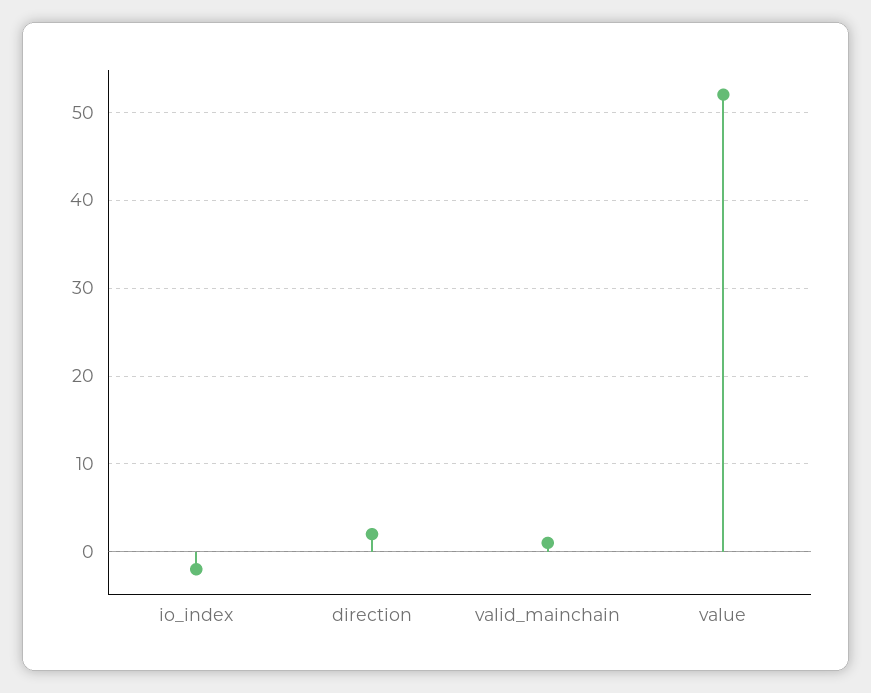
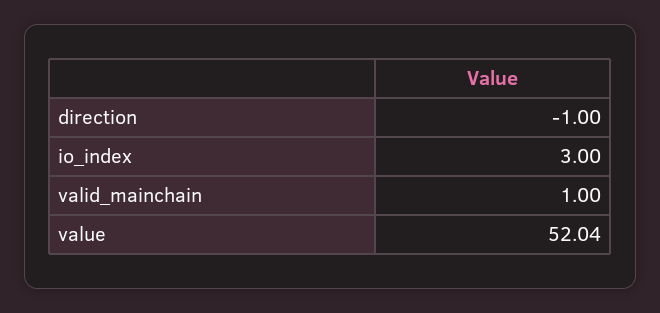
  {
-   "io_index": -2,
+   "io_index": 3,
-   "direction": 2,
+   "direction": -1,
    "valid_mainchain": 1,
    "value": 52.04
  }

